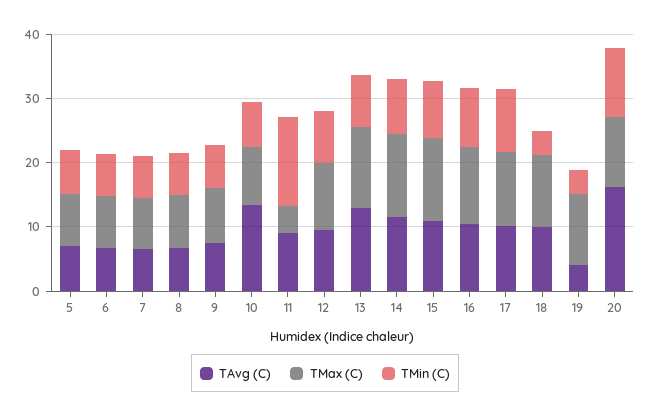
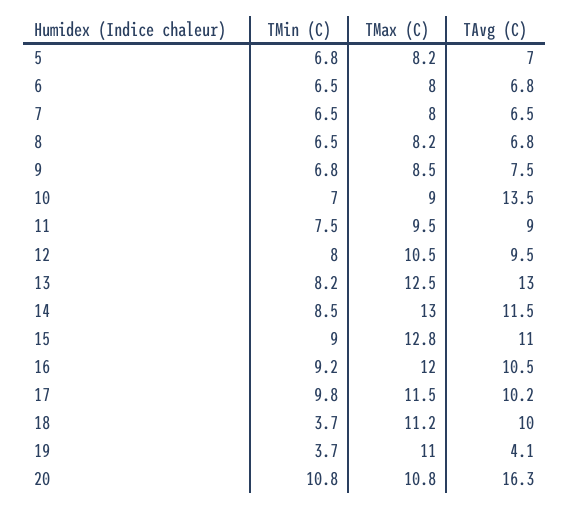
  {
    "TAvg (C)": {
      "5": 7,
      "6": 6.8,
      "7": 6.5,
      "8": 6.8,
      "9": 7.5,
      "10": 13.5,
      "11": 9,
      "12": 9.5,
      "13": 13,
      "14": 11.5,
      "15": 11,
      "16": 10.5,
      "17": 10.2,
      "18": 10,
      "19": 4.1,
      "20": 16.3
    },
    "TMax (C)": {
      "5": 8.2,
      "6": 8,
      "7": 8,
      "8": 8.2,
      "9": 8.5,
      "10": 9,
-     "11": 4,
+     "11": 9.5,
      "12": 10.5,
      "13": 12.5,
      "14": 13,
      "15": 12.8,
      "16": 12,
      "17": 11.5,
      "18": 11.2,
      "19": 11,
      "20": 10.8
    },
    "TMin (C)": {
      "5": 6.8,
      "6": 6.5,
      "7": 6.5,
      "8": 6.5,
      "9": 6.8,
      "10": 7,
-     "11": 14,
+     "11": 7.5,
      "12": 8,
      "13": 8.2,
      "14": 8.5,
      "15": 9,
      "16": 9.2,
      "17": 9.8,
      "18": 3.7,
      "19": 3.7,
      "20": 10.8
    }
  }

